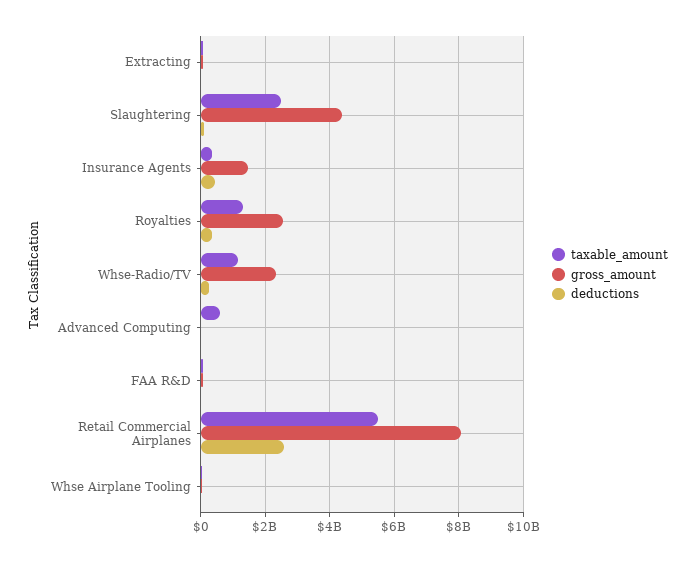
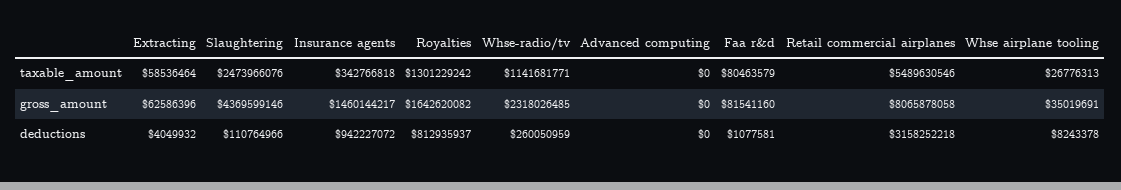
  {
    "taxable_amount": {
      "Extracting": 58536464,
      "Slaughtering": 2473966076,
      "Insurance Agents": 342766818,
      "Royalties": 1301229242,
      "Whse-Radio/TV": 1141681771,
-     "Advanced Computing": 600000000,
+     "Advanced Computing": 0,
      "FAA R&D": 80463579,
      "Retail Commercial Airplanes": 5489630546,
      "Whse Airplane Tooling": 26776313
    },
    "gross_amount": {
      "Extracting": 62586396,
      "Slaughtering": 4369599146,
      "Insurance Agents": 1460144217,
-     "Royalties": 2600000000,
+     "Royalties": 1642620082,
      "Whse-Radio/TV": 2318026485,
      "Advanced Computing": 0,
      "FAA R&D": 81541160,
      "Retail Commercial Airplanes": 8065878058,
      "Whse Airplane Tooling": 35019691
    },
    "deductions": {
      "Extracting": 4049932,
      "Slaughtering": 110764966,
-     "Insurance Agents": 400000000,
+     "Insurance Agents": 942227072,
-     "Royalties": 400000000,
+     "Royalties": 812935937,
      "Whse-Radio/TV": 260050959,
      "Advanced Computing": 0,
      "FAA R&D": 1077581,
-     "Retail Commercial Airplanes": 2600000000,
+     "Retail Commercial Airplanes": 3158252218,
      "Whse Airplane Tooling": 8243378
    }
  }

